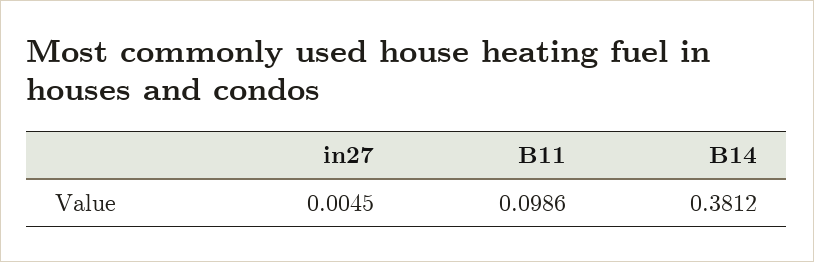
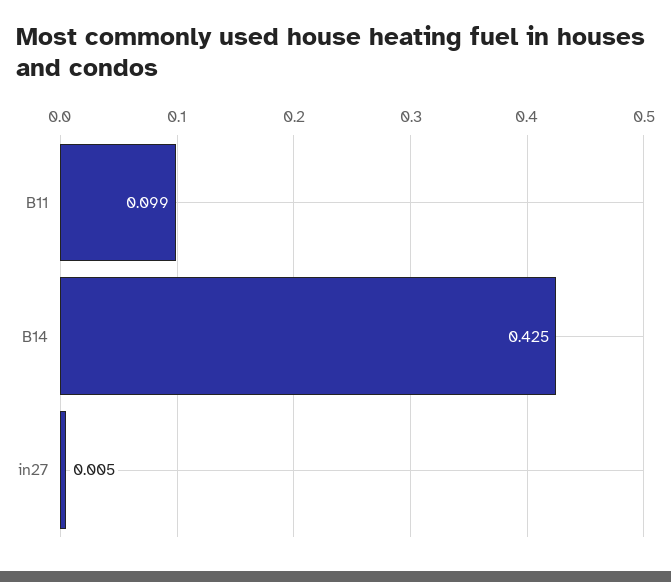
  {
    "in27": 0.0045,
    "B11": 0.0986,
-   "B14": 0.3812
+   "B14": 0.425
  }

